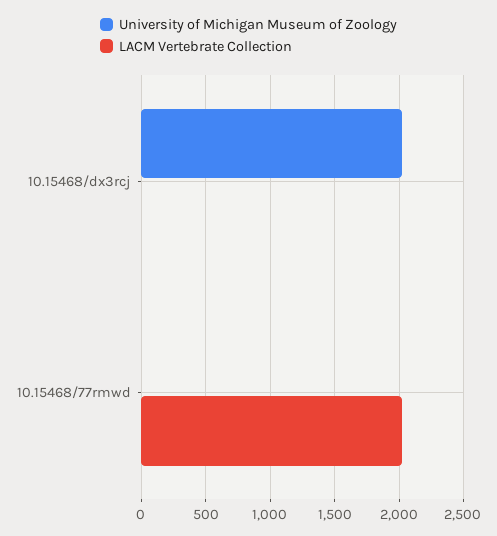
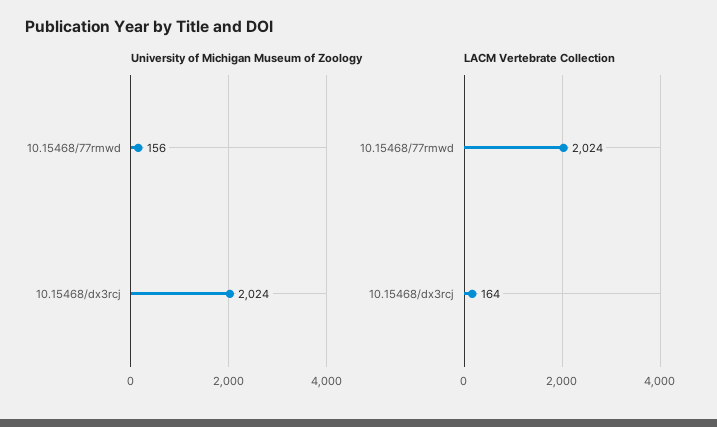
  {
    "University of Michigan Museum of Zoology": {
      "10.15468/dx3rcj": 2024,
-     "10.15468/77rmwd": 0
+     "10.15468/77rmwd": 156
    },
    "LACM Vertebrate Collection": {
-     "10.15468/dx3rcj": 0,
+     "10.15468/dx3rcj": 164,
      "10.15468/77rmwd": 2024
    }
  }

